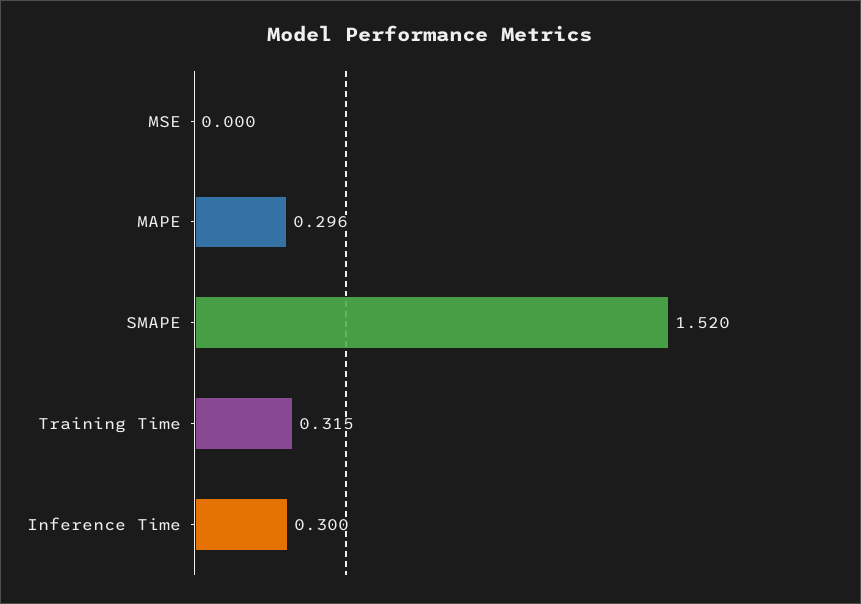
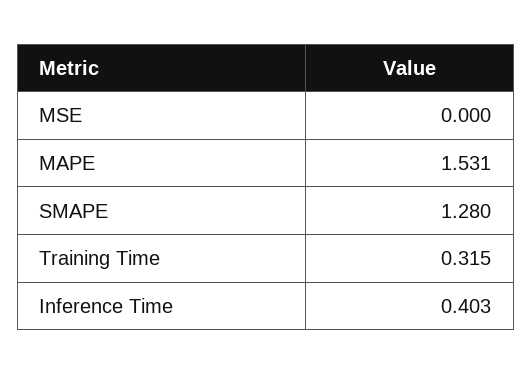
  {
    "MSE": 0,
-   "MAPE": 0.296,
+   "MAPE": 1.531,
-   "SMAPE": 1.52,
+   "SMAPE": 1.28,
    "Training Time": 0.315,
-   "Inference Time": 0.3
+   "Inference Time": 0.403
  }

